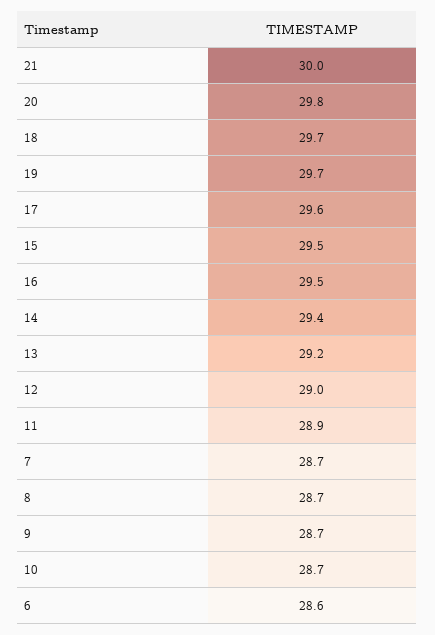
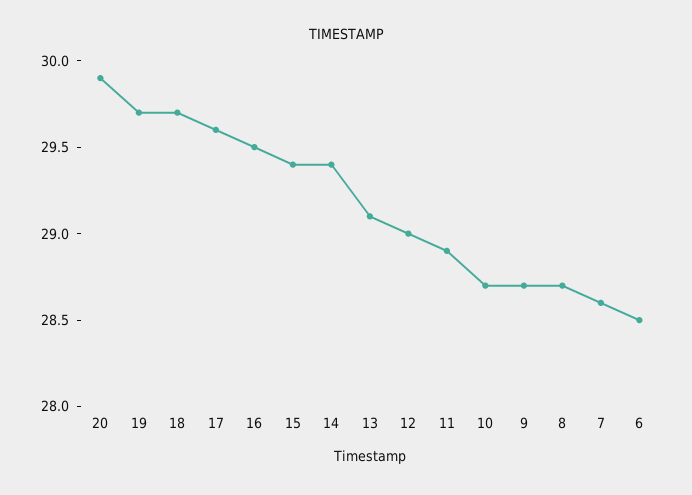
  {
-   "21": 30,
-   "20": 29.8,
+   "20": 29.9,
    "18": 29.7,
    "19": 29.7,
    "17": 29.6,
-   "15": 29.5,
+   "15": 29.4,
    "16": 29.5,
    "14": 29.4,
-   "13": 29.2,
+   "13": 29.1,
    "12": 29,
    "11": 28.9,
-   "7": 28.7,
+   "7": 28.6,
    "8": 28.7,
    "9": 28.7,
    "10": 28.7,
-   "6": 28.6
+   "6": 28.5
  }

